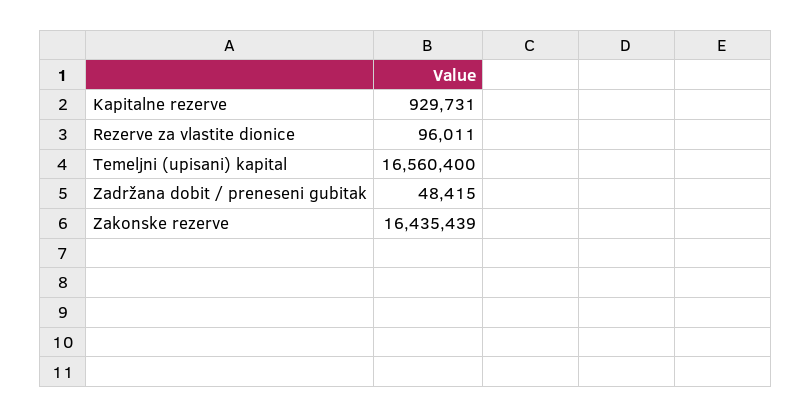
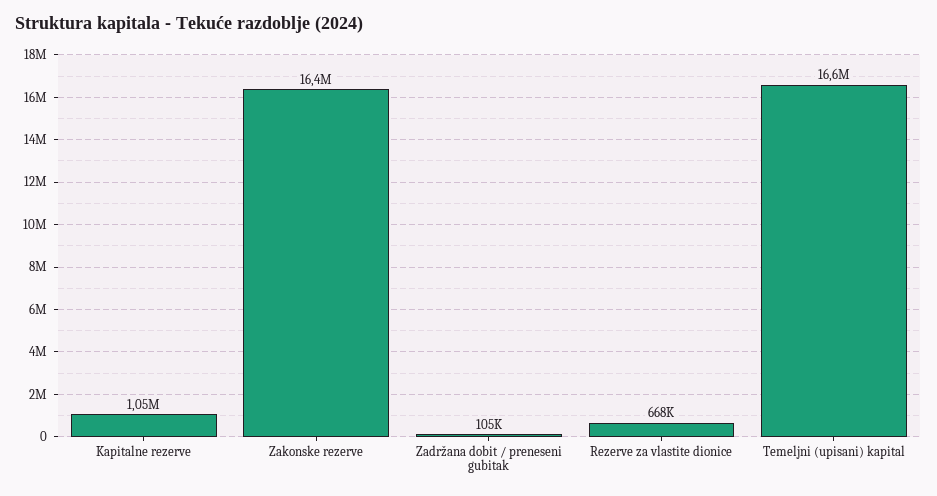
  {
-   "Kapitalne rezerve": 929731,
+   "Kapitalne rezerve": 1050000,
-   "Rezerve za vlastite dionice": 96011,
+   "Rezerve za vlastite dionice": 668000,
    "Temeljni (upisani) kapital": 16560400,
-   "Zadržana dobit / preneseni gubitak": 48415,
+   "Zadržana dobit / preneseni gubitak": 105000,
    "Zakonske rezerve": 16435439
  }

